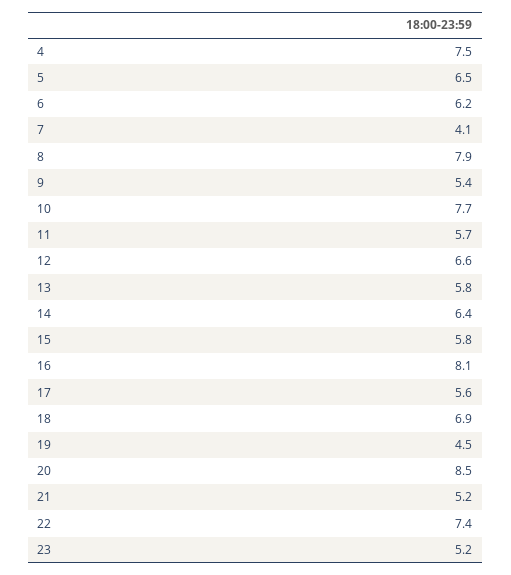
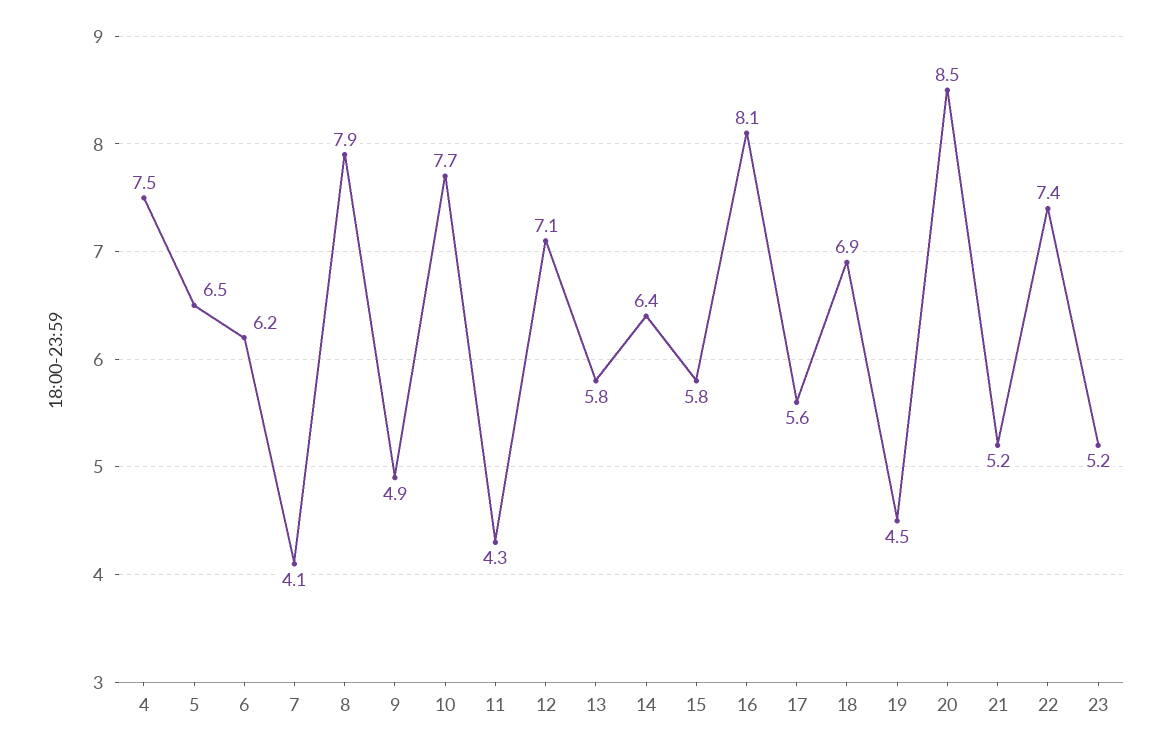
  {
    "4": 7.5,
    "5": 6.5,
    "6": 6.2,
    "7": 4.1,
    "8": 7.9,
-   "9": 5.4,
+   "9": 4.9,
    "10": 7.7,
-   "11": 5.7,
+   "11": 4.3,
-   "12": 6.6,
+   "12": 7.1,
    "13": 5.8,
    "14": 6.4,
    "15": 5.8,
    "16": 8.1,
    "17": 5.6,
    "18": 6.9,
    "19": 4.5,
    "20": 8.5,
    "21": 5.2,
    "22": 7.4,
    "23": 5.2
  }

